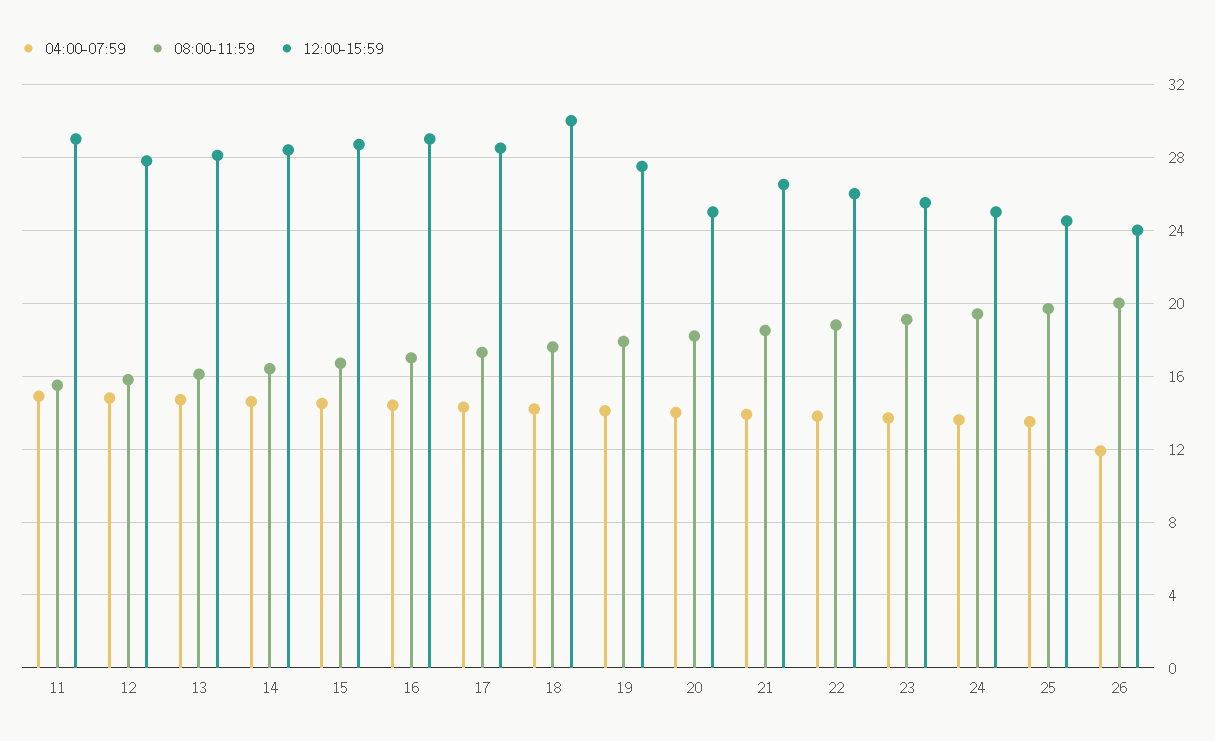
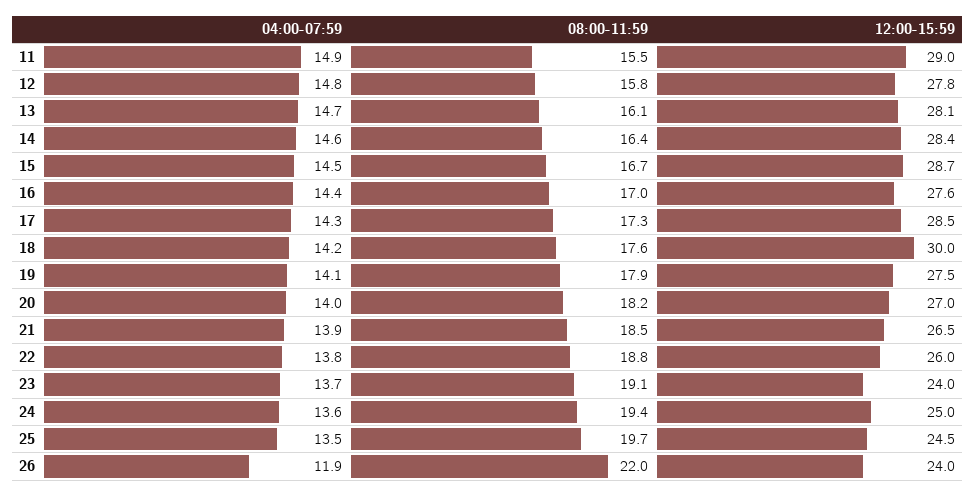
  {
    "04:00-07:59": {
      "11": 14.9,
      "12": 14.8,
      "13": 14.7,
      "14": 14.6,
      "15": 14.5,
      "16": 14.4,
      "17": 14.3,
      "18": 14.2,
      "19": 14.1,
      "20": 14,
      "21": 13.9,
      "22": 13.8,
      "23": 13.7,
      "24": 13.6,
      "25": 13.5,
      "26": 11.9
    },
    "08:00-11:59": {
      "11": 15.5,
      "12": 15.8,
      "13": 16.1,
      "14": 16.4,
      "15": 16.7,
      "16": 17,
      "17": 17.3,
      "18": 17.6,
      "19": 17.9,
      "20": 18.2,
      "21": 18.5,
      "22": 18.8,
      "23": 19.1,
      "24": 19.4,
      "25": 19.7,
-     "26": 20
+     "26": 22
    },
    "12:00-15:59": {
      "11": 29,
      "12": 27.8,
      "13": 28.1,
      "14": 28.4,
      "15": 28.7,
-     "16": 29,
+     "16": 27.6,
      "17": 28.5,
      "18": 30,
      "19": 27.5,
-     "20": 25,
+     "20": 27,
      "21": 26.5,
      "22": 26,
-     "23": 25.5,
+     "23": 24,
      "24": 25,
      "25": 24.5,
      "26": 24
    }
  }

